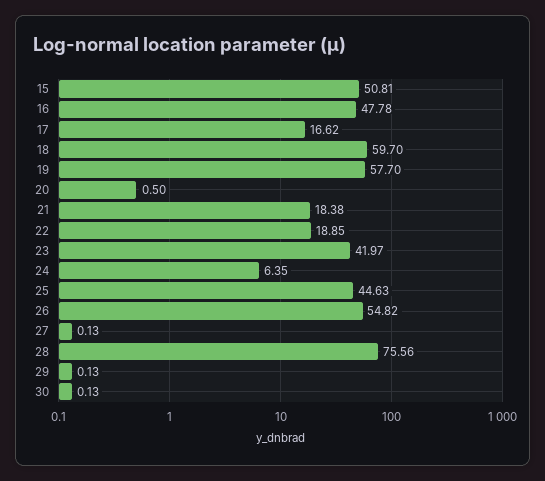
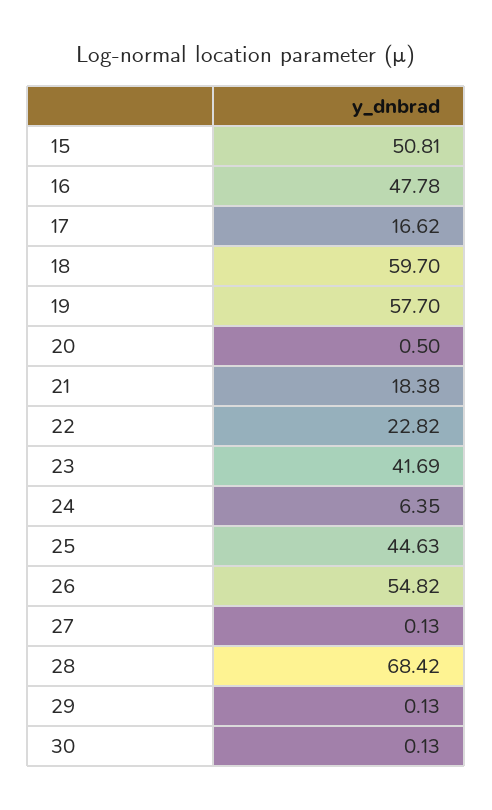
  {
    "15": 50.81,
    "16": 47.78,
    "17": 16.62,
    "18": 59.7,
    "19": 57.7,
    "20": 0.5,
    "21": 18.38,
-   "22": 18.85,
+   "22": 22.82,
-   "23": 41.97,
+   "23": 41.69,
    "24": 6.35,
    "25": 44.63,
    "26": 54.82,
    "27": 0.13,
-   "28": 75.56,
+   "28": 68.42,
    "29": 0.13,
    "30": 0.13
  }

